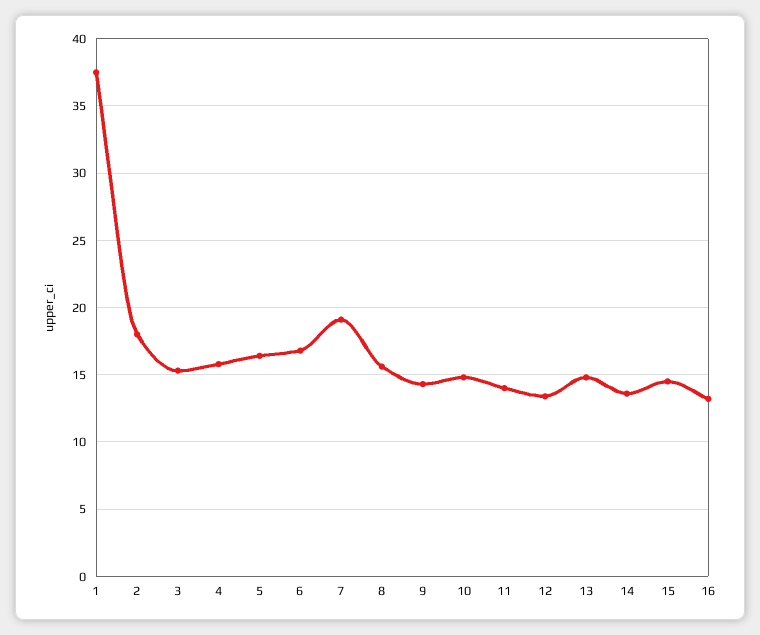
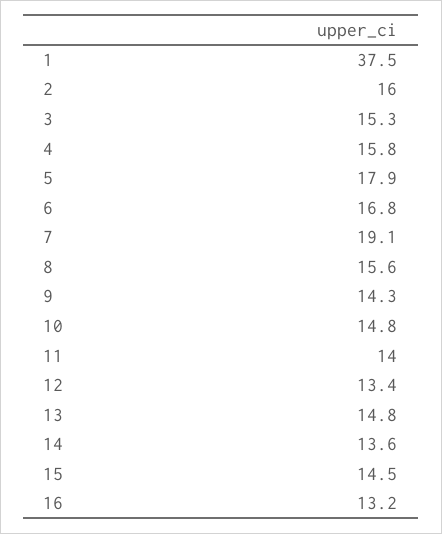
  {
    "1": 37.5,
-   "2": 18,
+   "2": 16,
    "3": 15.3,
    "4": 15.8,
-   "5": 16.5,
+   "5": 17.9,
    "6": 16.8,
    "7": 19.1,
    "8": 15.6,
    "9": 14.3,
    "10": 14.8,
    "11": 14,
    "12": 13.4,
    "13": 14.8,
    "14": 13.6,
    "15": 14.5,
    "16": 13.2
  }

